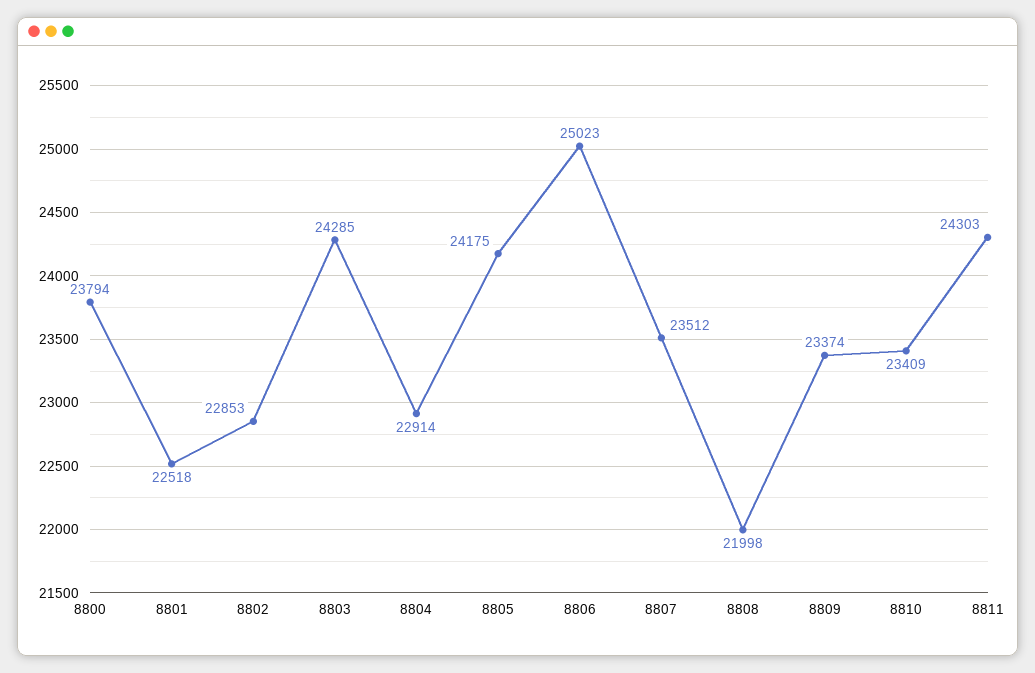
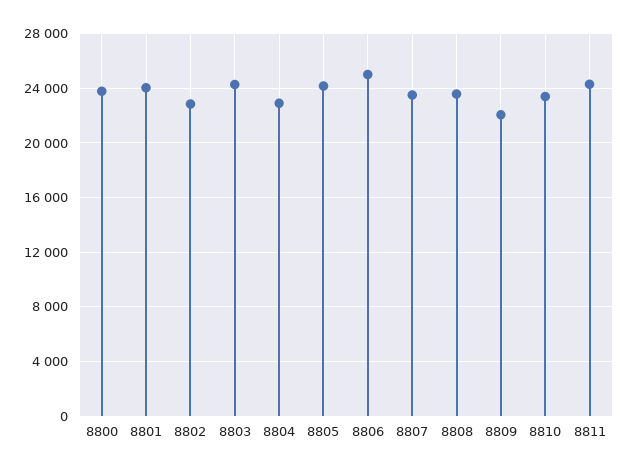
  {
    "8800": 23794,
-   "8801": 22518,
+   "8801": 24000,
    "8802": 22853,
    "8803": 24285,
    "8804": 22914,
    "8805": 24175,
    "8806": 25023,
    "8807": 23512,
-   "8808": 21998,
+   "8808": 23500,
-   "8809": 23374,
+   "8809": 22000,
    "8810": 23409,
    "8811": 24303
  }

